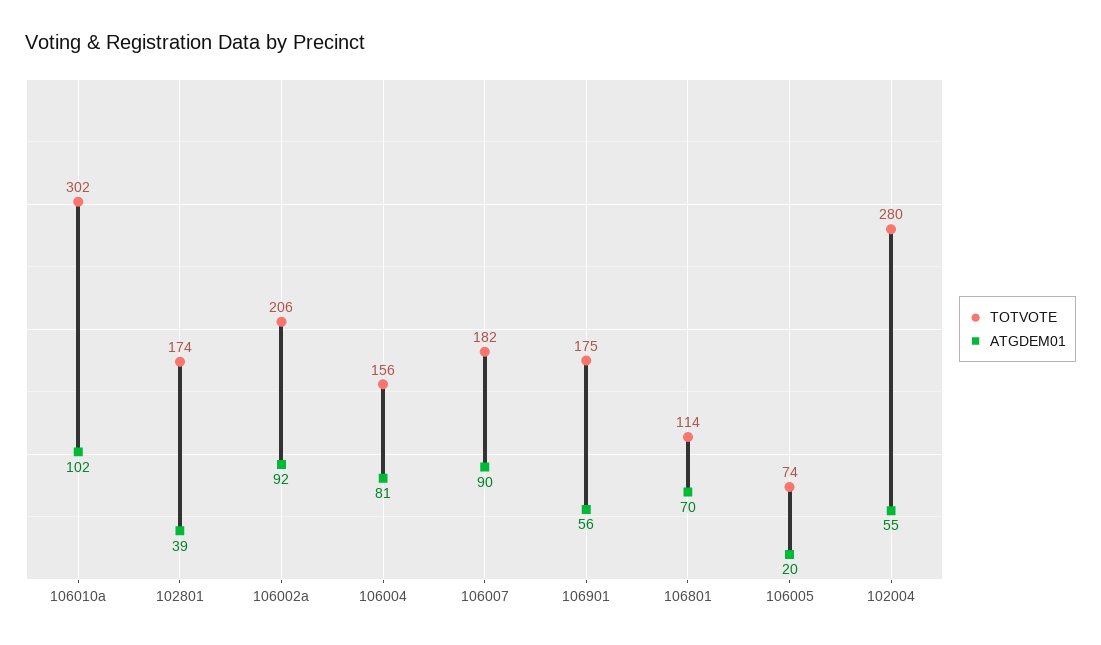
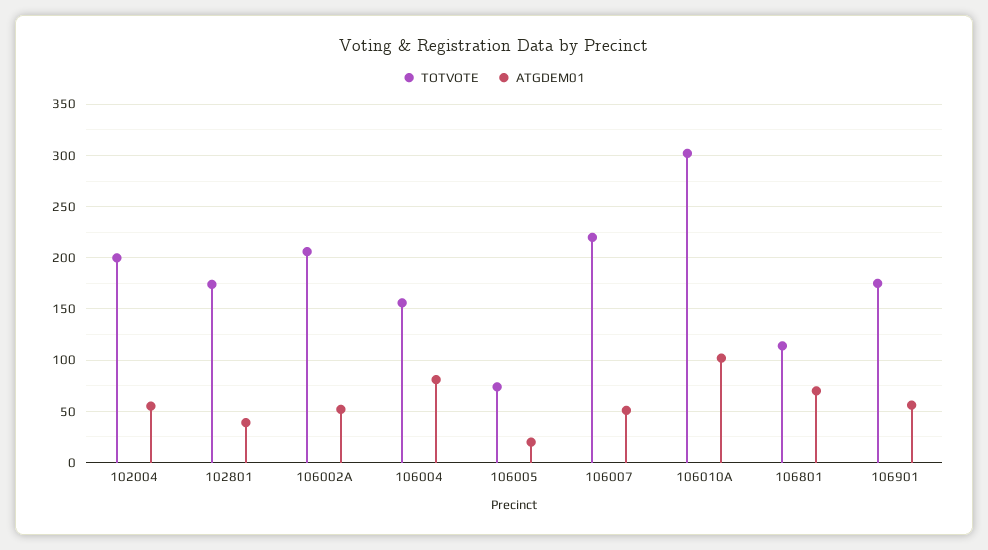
  {
    "TOTVOTE": {
      "106010a": 302,
      "102801": 174,
      "106002a": 206,
      "106004": 156,
-     "106007": 182,
+     "106007": 220,
      "106901": 175,
      "106801": 114,
      "106005": 74,
-     "102004": 280
+     "102004": 200
    },
    "ATGDEM01": {
      "106010a": 102,
      "102801": 39,
-     "106002a": 92,
+     "106002a": 50,
      "106004": 81,
-     "106007": 90,
+     "106007": 50,
      "106901": 56,
      "106801": 70,
      "106005": 20,
      "102004": 55
    }
  }

